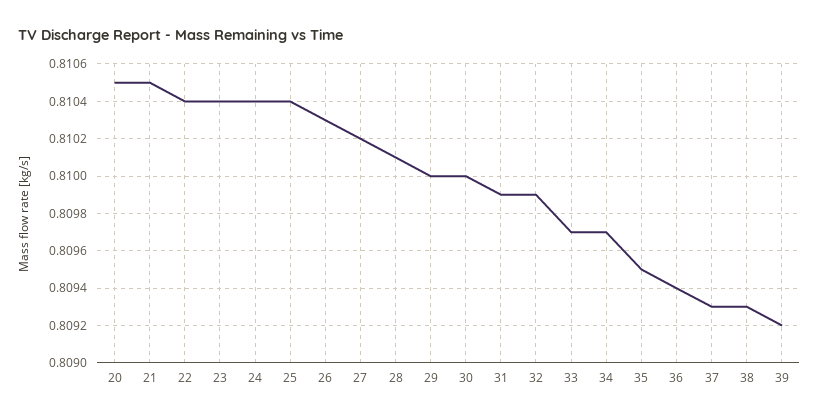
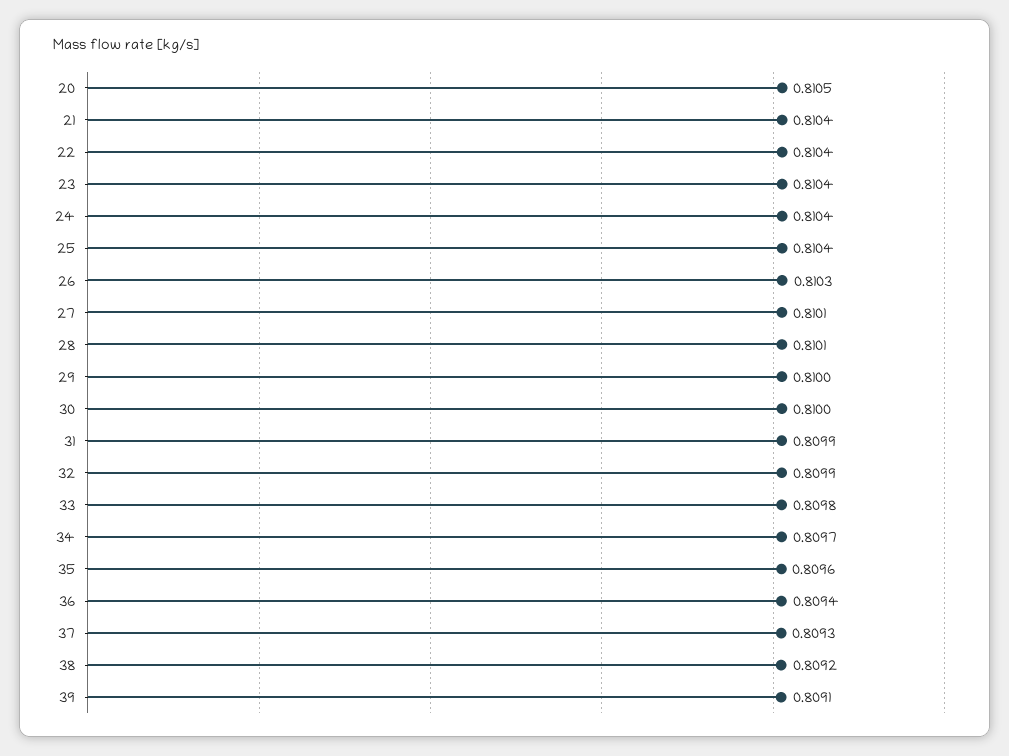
  {
    "20": 0.8105,
-   "21": 0.8105,
+   "21": 0.8104,
    "22": 0.8104,
    "23": 0.8104,
    "24": 0.8104,
    "25": 0.8104,
    "26": 0.8103,
-   "27": 0.8102,
+   "27": 0.8101,
    "28": 0.8101,
    "29": 0.81,
    "30": 0.81,
    "31": 0.8099,
    "32": 0.8099,
-   "33": 0.8097,
+   "33": 0.8098,
    "34": 0.8097,
-   "35": 0.8095,
+   "35": 0.8096,
    "36": 0.8094,
    "37": 0.8093,
-   "38": 0.8093,
+   "38": 0.8092,
-   "39": 0.8092
+   "39": 0.8091
  }

